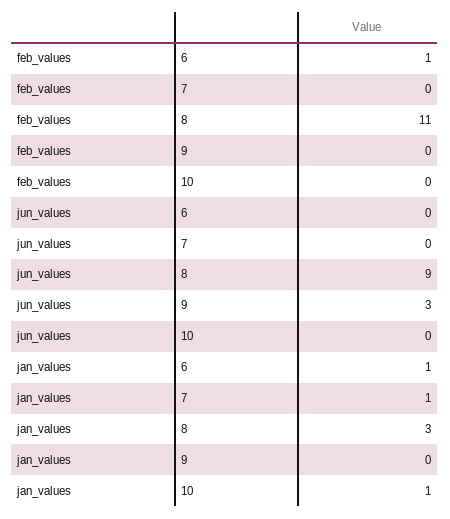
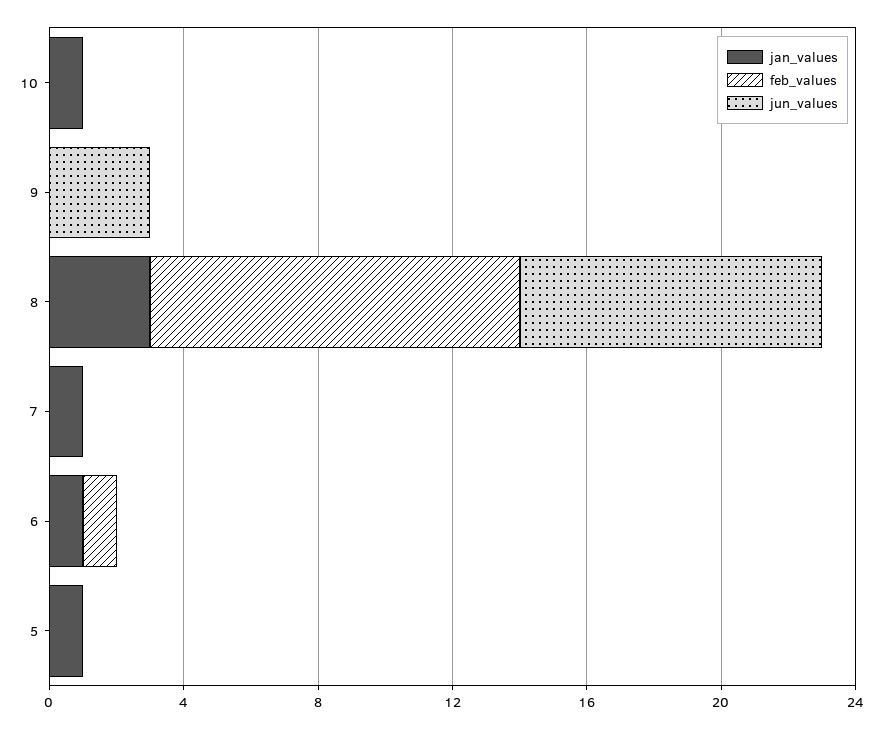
  {
    "feb_values": {
      "6": 1,
      "7": 0,
      "8": 11,
      "9": 0,
-     "10": 0
+     "10": 0,
+     "5": 0
    },
    "jun_values": {
      "6": 0,
      "7": 0,
      "8": 9,
      "9": 3,
-     "10": 0
+     "10": 0,
+     "5": 0
    },
    "jan_values": {
      "6": 1,
      "7": 1,
      "8": 3,
      "9": 0,
-     "10": 1
+     "10": 1,
+     "5": 1
    }
  }

